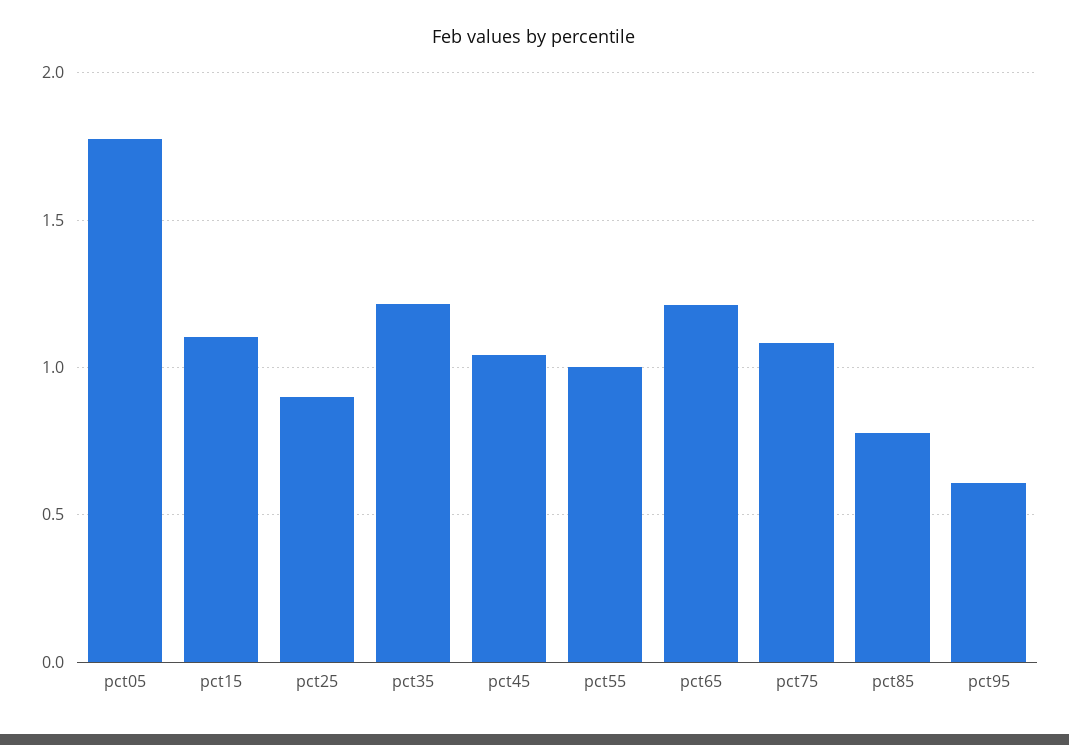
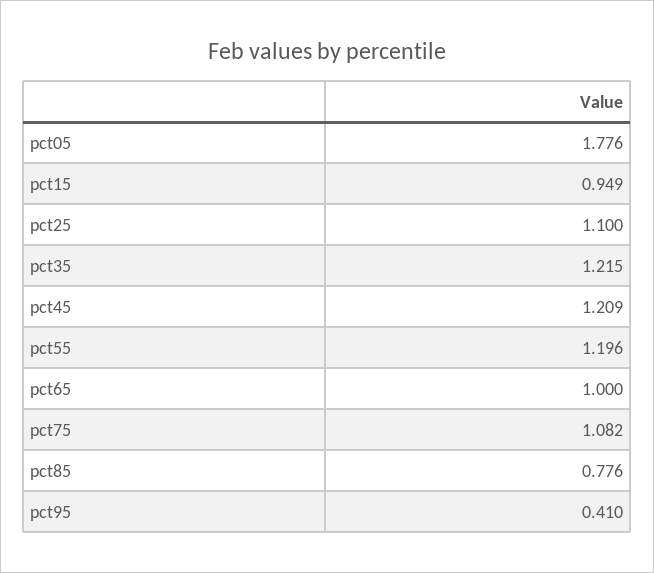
  {
    "pct05": 1.776,
-   "pct15": 1.1,
+   "pct15": 0.949,
-   "pct25": 0.9,
+   "pct25": 1.1,
    "pct35": 1.215,
-   "pct45": 1.05,
+   "pct45": 1.209,
-   "pct55": 1,
+   "pct55": 1.196,
-   "pct65": 1.2,
+   "pct65": 1,
    "pct75": 1.082,
    "pct85": 0.776,
-   "pct95": 0.6
+   "pct95": 0.41
  }

